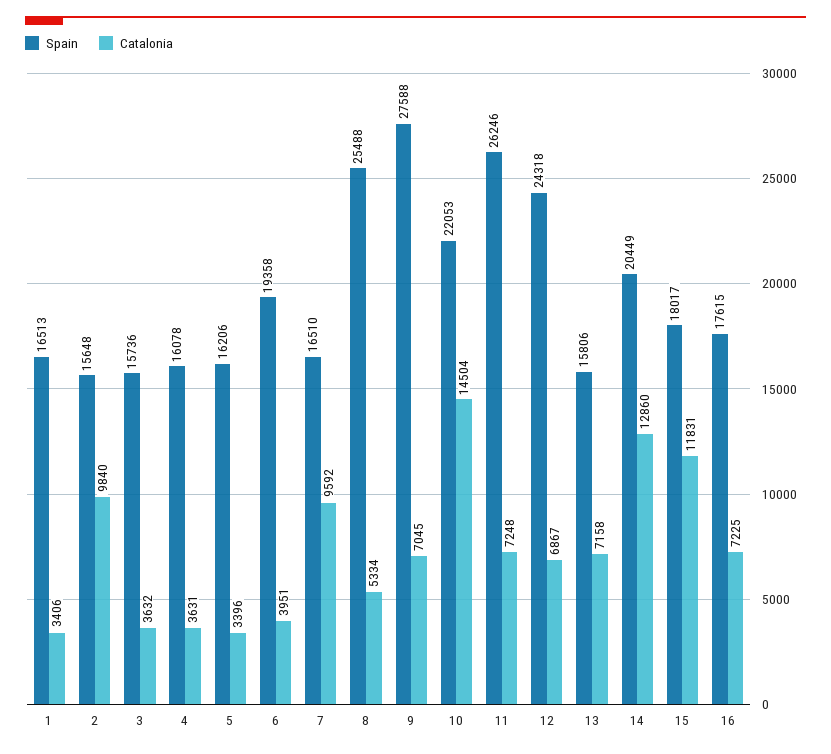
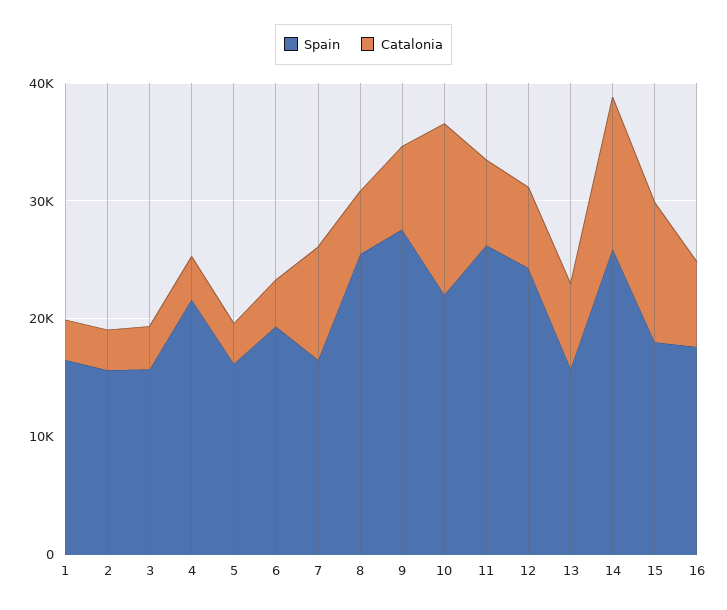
  {
    "Spain": {
      "1": 16513,
      "2": 15648,
      "3": 15736,
-     "4": 16078,
+     "4": 22000,
      "5": 16206,
      "6": 19358,
      "7": 16510,
      "8": 25488,
      "9": 27588,
      "10": 22053,
      "11": 26246,
      "12": 24318,
      "13": 15806,
-     "14": 20449,
+     "14": 26000,
      "15": 18017,
      "16": 17615
    },
    "Catalonia": {
      "1": 3406,
-     "2": 9840,
+     "2": 4000,
      "3": 3632,
      "4": 3631,
      "5": 3396,
      "6": 3951,
      "7": 9592,
      "8": 5334,
      "9": 7045,
      "10": 14504,
      "11": 7248,
      "12": 6867,
      "13": 7158,
      "14": 12860,
      "15": 11831,
      "16": 7225
    }
  }

